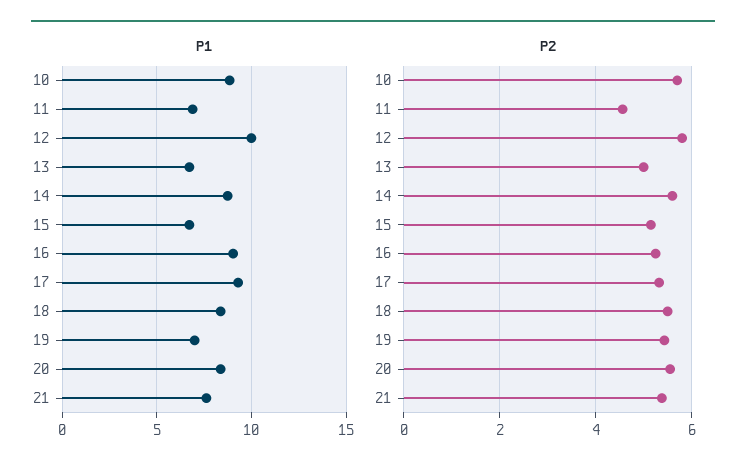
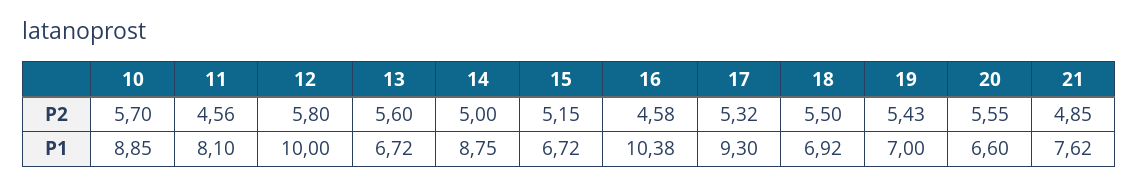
  {
    "P1": {
      "10": 8.85,
-     "11": 7,
+     "11": 8.1,
      "12": 10,
      "13": 6.72,
      "14": 8.75,
      "15": 6.72,
-     "16": 9,
+     "16": 10.38,
      "17": 9.3,
-     "18": 8.5,
+     "18": 6.92,
      "19": 7,
-     "20": 8.5,
+     "20": 6.6,
      "21": 7.62
    },
    "P2": {
      "10": 5.7,
      "11": 4.56,
      "12": 5.8,
-     "13": 5,
+     "13": 5.6,
-     "14": 5.6,
+     "14": 5,
      "15": 5.15,
-     "16": 5.2,
+     "16": 4.58,
      "17": 5.32,
      "18": 5.5,
      "19": 5.43,
      "20": 5.55,
-     "21": 5.4
+     "21": 4.85
    }
  }

